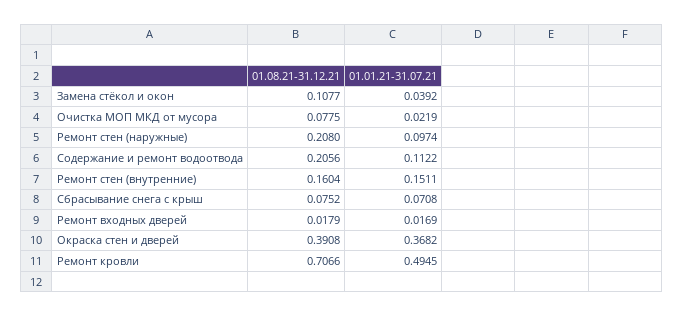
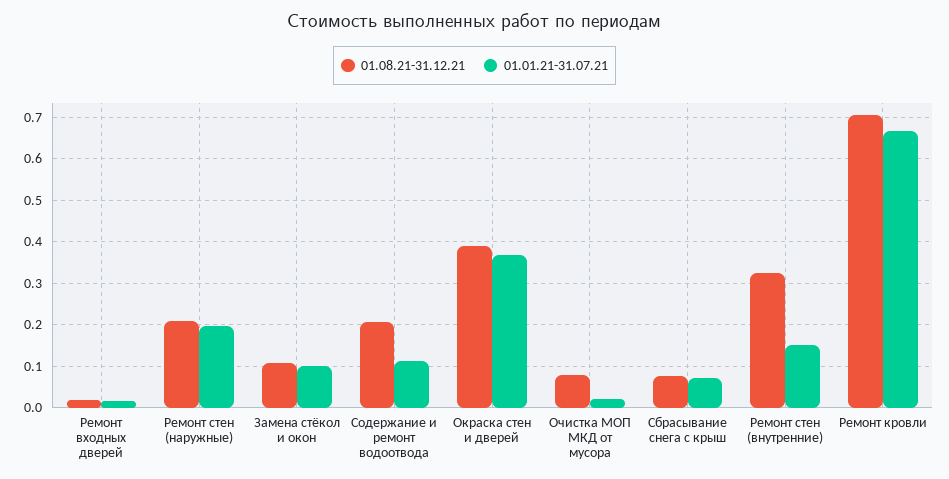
  {
    "01.08.21-31.12.21": {
      "Замена стёкол и окон": 0.1077,
      "Очистка МОП МКД от мусора": 0.0775,
      "Ремонт стен (наружные)": 0.208,
      "Содержание и ремонт водоотвода": 0.2056,
-     "Ремонт стен (внутренние)": 0.1604,
+     "Ремонт стен (внутренние)": 0.32,
      "Сбрасывание снега с крыш": 0.0752,
      "Ремонт входных дверей": 0.0179,
      "Окраска стен и дверей": 0.3908,
      "Ремонт кровли": 0.7066
    },
    "01.01.21-31.07.21": {
-     "Замена стёкол и окон": 0.0392,
+     "Замена стёкол и окон": 0.1,
      "Очистка МОП МКД от мусора": 0.0219,
-     "Ремонт стен (наружные)": 0.0974,
+     "Ремонт стен (наружные)": 0.2,
      "Содержание и ремонт водоотвода": 0.1122,
      "Ремонт стен (внутренние)": 0.1511,
      "Сбрасывание снега с крыш": 0.0708,
      "Ремонт входных дверей": 0.0169,
      "Окраска стен и дверей": 0.3682,
-     "Ремонт кровли": 0.4945
+     "Ремонт кровли": 0.66
    }
  }

